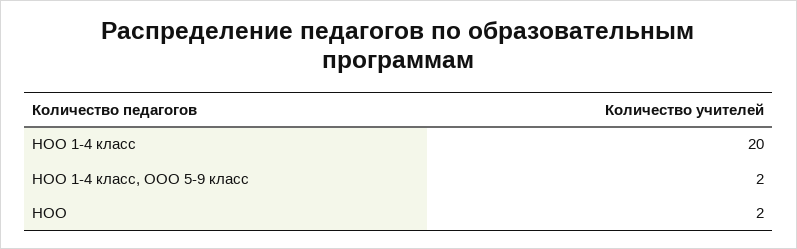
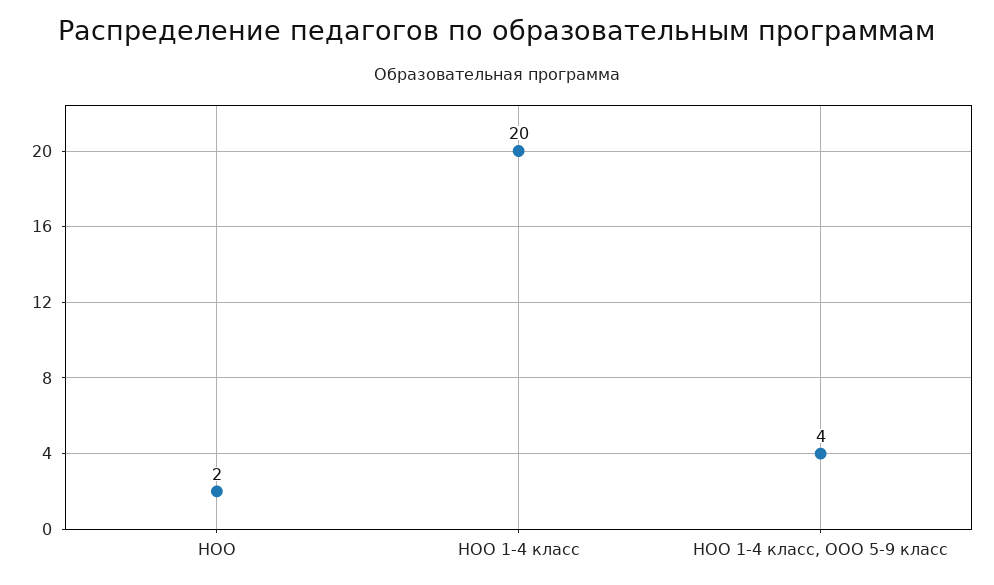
  {
    "НОО 1-4 класс": 20,
-   "НОО 1-4 класс, ООО 5-9 класс": 2,
+   "НОО 1-4 класс, ООО 5-9 класс": 4,
    "НОО": 2
  }

